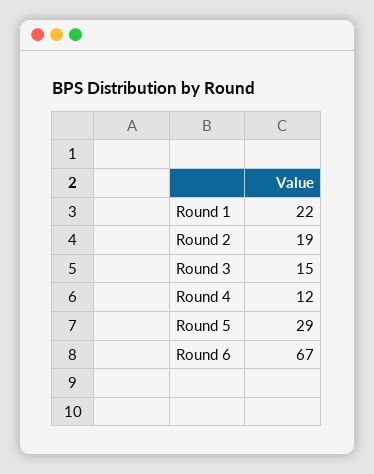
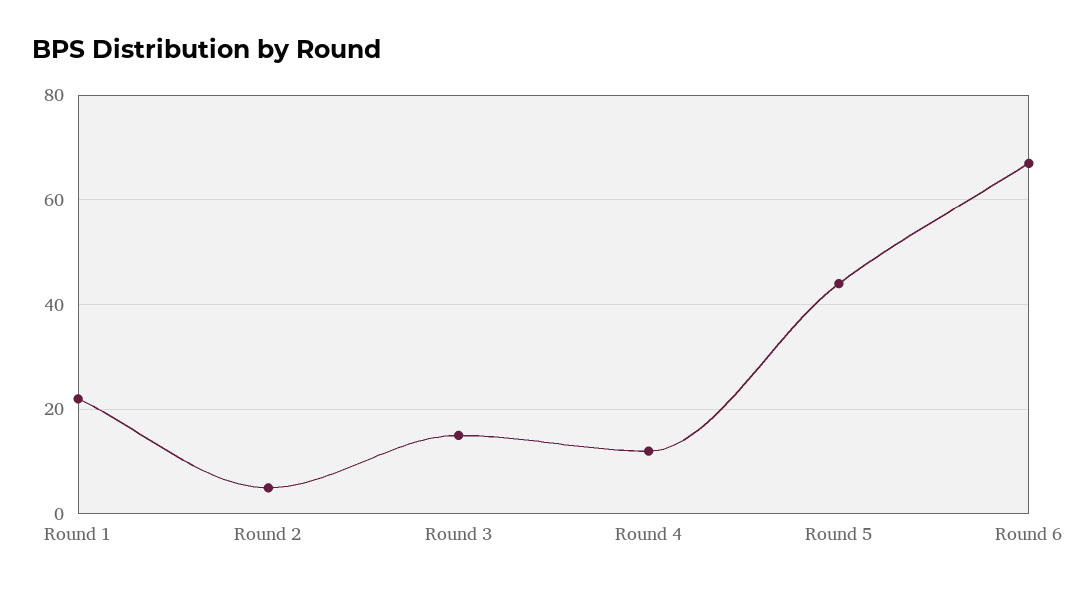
  {
    "Round 1": 22,
-   "Round 2": 19,
+   "Round 2": 5,
    "Round 3": 15,
    "Round 4": 12,
-   "Round 5": 29,
+   "Round 5": 45,
    "Round 6": 67
  }

